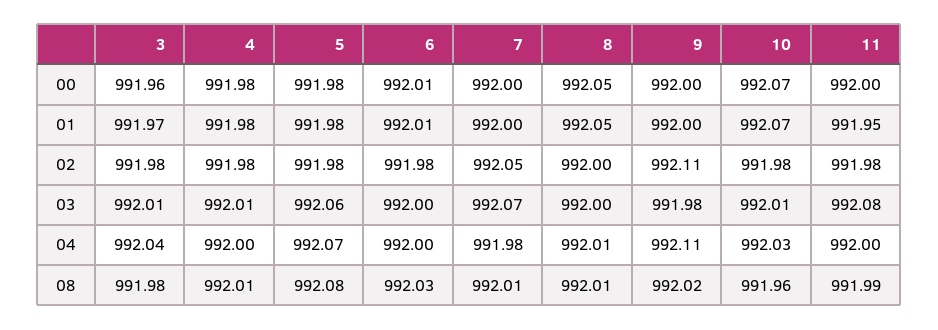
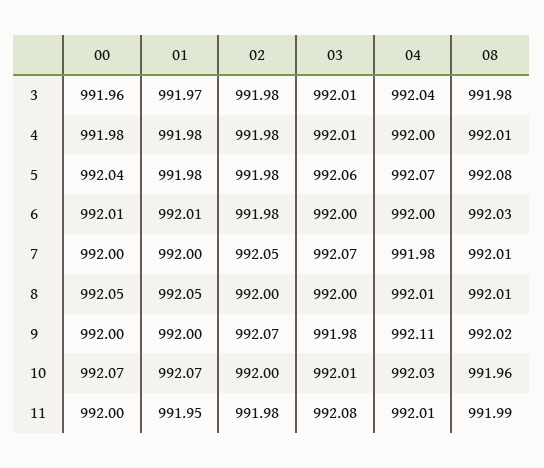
  {
    "3": {
      "00": 991.96,
      "01": 991.97,
      "02": 991.98,
      "03": 992.01,
      "04": 992.04,
      "08": 991.98
    },
    "4": {
      "00": 991.98,
      "01": 991.98,
      "02": 991.98,
      "03": 992.01,
      "04": 992,
      "08": 992.01
    },
    "5": {
-     "00": 991.98,
+     "00": 992.04,
      "01": 991.98,
      "02": 991.98,
      "03": 992.06,
      "04": 992.07,
      "08": 992.08
    },
    "6": {
      "00": 992.01,
      "01": 992.01,
      "02": 991.98,
      "03": 992,
      "04": 992,
      "08": 992.03
    },
    "7": {
      "00": 992,
      "01": 992,
      "02": 992.05,
      "03": 992.07,
      "04": 991.98,
      "08": 992.01
    },
    "8": {
      "00": 992.05,
      "01": 992.05,
      "02": 992,
      "03": 992,
      "04": 992.01,
      "08": 992.01
    },
    "9": {
      "00": 992,
      "01": 992,
-     "02": 992.11,
+     "02": 992.07,
      "03": 991.98,
      "04": 992.11,
      "08": 992.02
    },
    "10": {
      "00": 992.07,
      "01": 992.07,
-     "02": 991.98,
+     "02": 992,
      "03": 992.01,
      "04": 992.03,
      "08": 991.96
    },
    "11": {
      "00": 992,
      "01": 991.95,
      "02": 991.98,
      "03": 992.08,
-     "04": 992,
+     "04": 992.01,
      "08": 991.99
    }
  }

